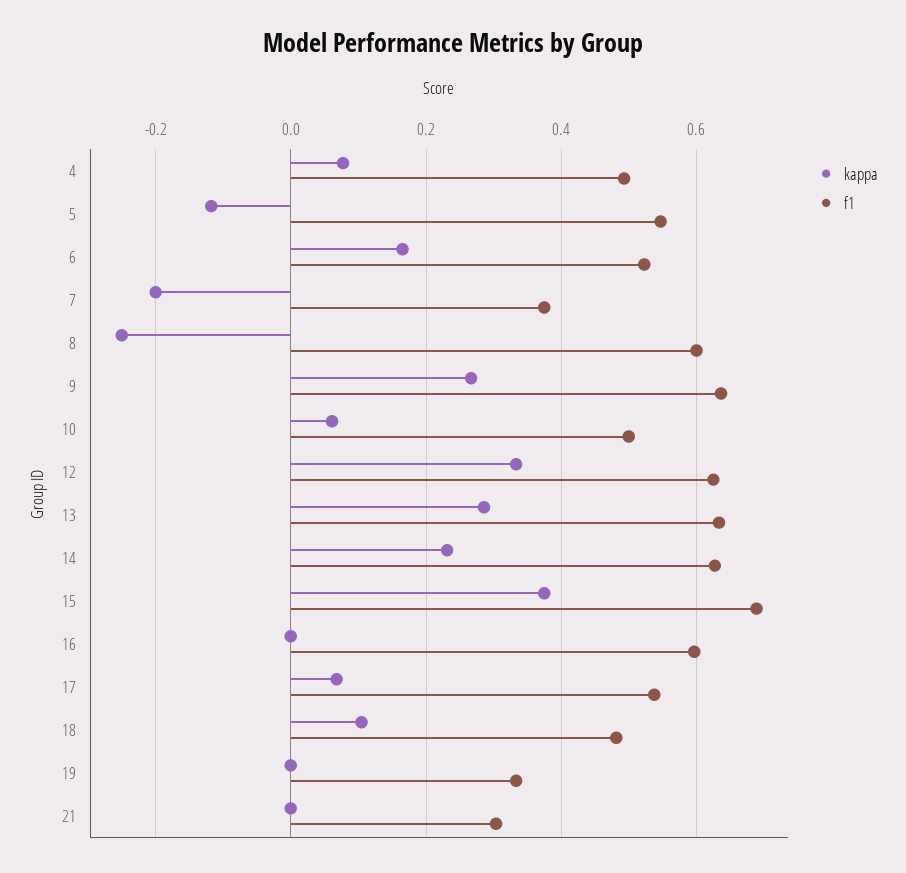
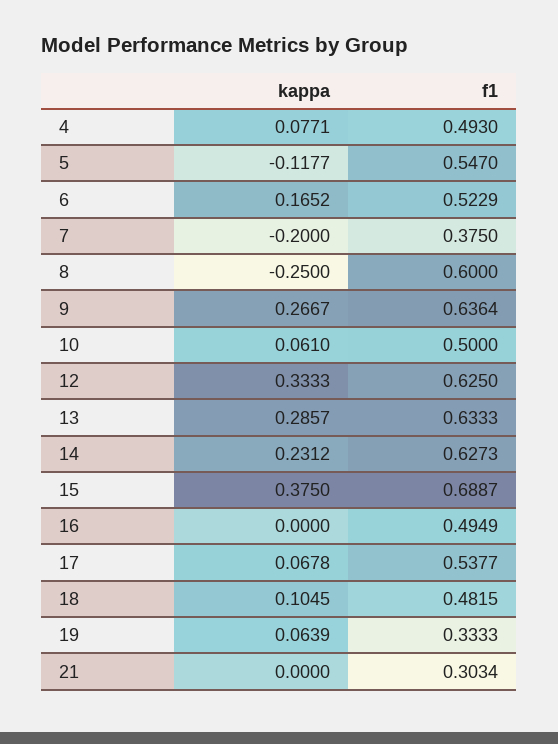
  {
    "kappa": {
      "4": 0.0771,
      "5": -0.1177,
      "6": 0.1652,
      "7": -0.2,
      "8": -0.25,
      "9": 0.2667,
      "10": 0.061,
      "12": 0.3333,
      "13": 0.2857,
      "14": 0.2312,
      "15": 0.375,
      "16": 0,
      "17": 0.0678,
      "18": 0.1045,
-     "19": 0,
+     "19": 0.0639,
      "21": 0
    },
    "f1": {
      "4": 0.493,
      "5": 0.547,
      "6": 0.5229,
      "7": 0.375,
      "8": 0.6,
      "9": 0.6364,
      "10": 0.5,
      "12": 0.625,
      "13": 0.6333,
      "14": 0.6273,
      "15": 0.6887,
-     "16": 0.6,
+     "16": 0.4949,
      "17": 0.5377,
      "18": 0.4815,
      "19": 0.3333,
      "21": 0.3034
    }
  }

